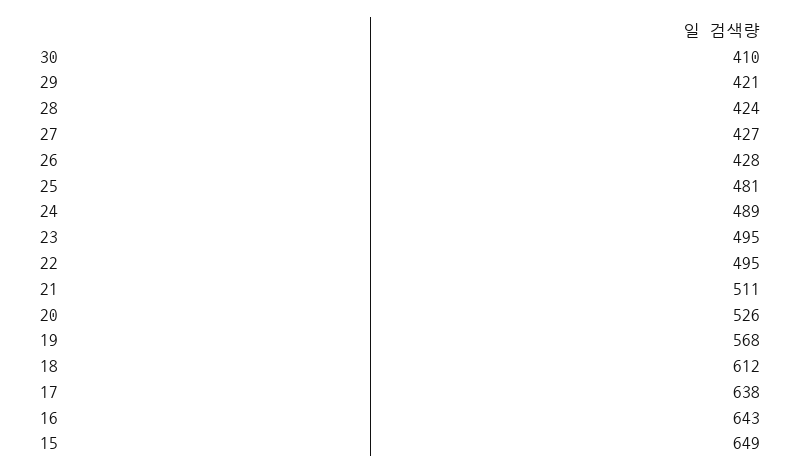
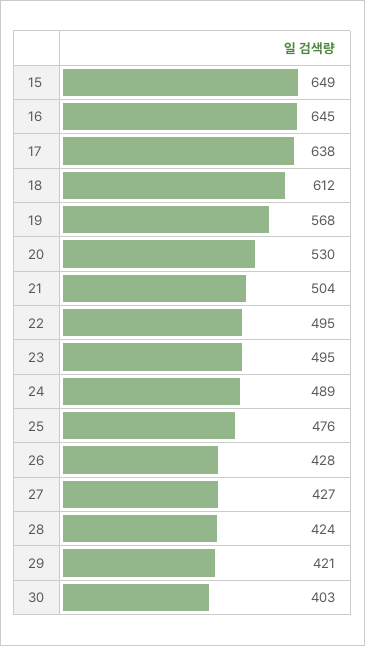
  {
-   "30": 410,
+   "30": 403,
    "29": 421,
    "28": 424,
    "27": 427,
    "26": 428,
-   "25": 481,
+   "25": 476,
    "24": 489,
    "23": 495,
    "22": 495,
-   "21": 511,
+   "21": 504,
-   "20": 526,
+   "20": 530,
    "19": 568,
    "18": 612,
    "17": 638,
-   "16": 643,
+   "16": 645,
    "15": 649
  }

